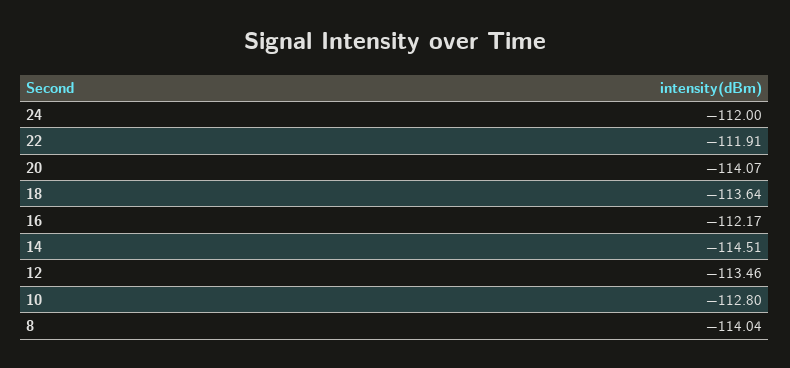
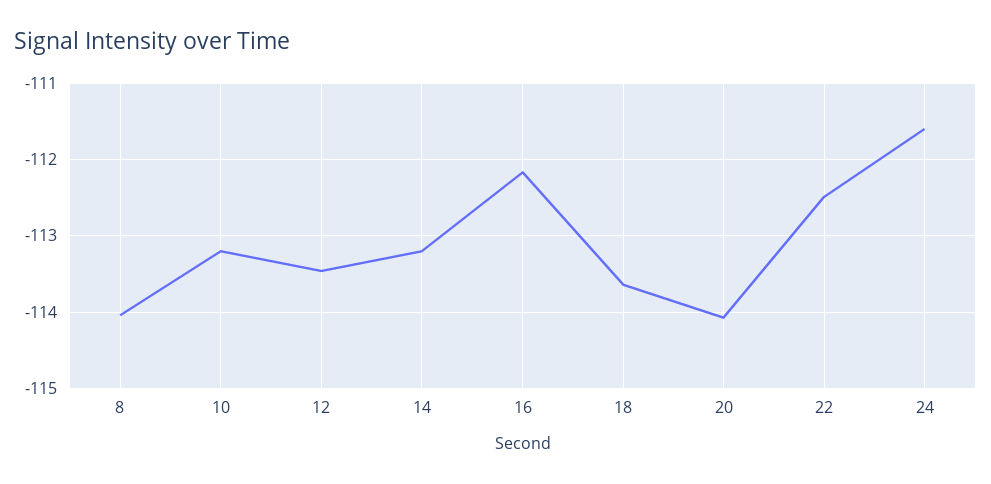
  {
-   "24": -112,
+   "24": -111.6,
-   "22": -111.91,
+   "22": -112.5,
    "20": -114.07,
    "18": -113.64,
    "16": -112.17,
-   "14": -114.51,
+   "14": -113.2,
    "12": -113.46,
-   "10": -112.8,
+   "10": -113.2,
    "8": -114.04
  }

